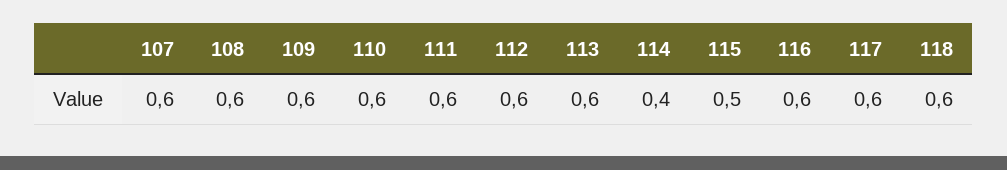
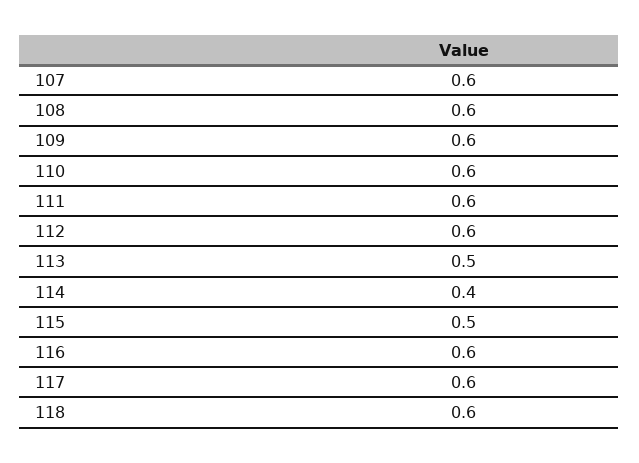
  {
    "107": 0.6,
    "108": 0.6,
    "109": 0.6,
    "110": 0.6,
    "111": 0.6,
    "112": 0.6,
-   "113": 0.6,
+   "113": 0.5,
    "114": 0.4,
    "115": 0.5,
    "116": 0.6,
    "117": 0.6,
    "118": 0.6
  }

